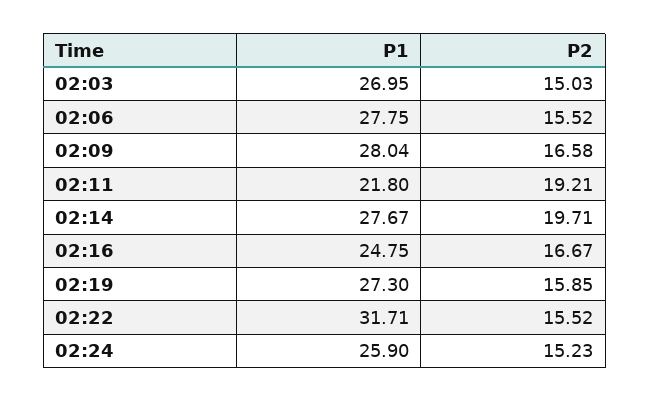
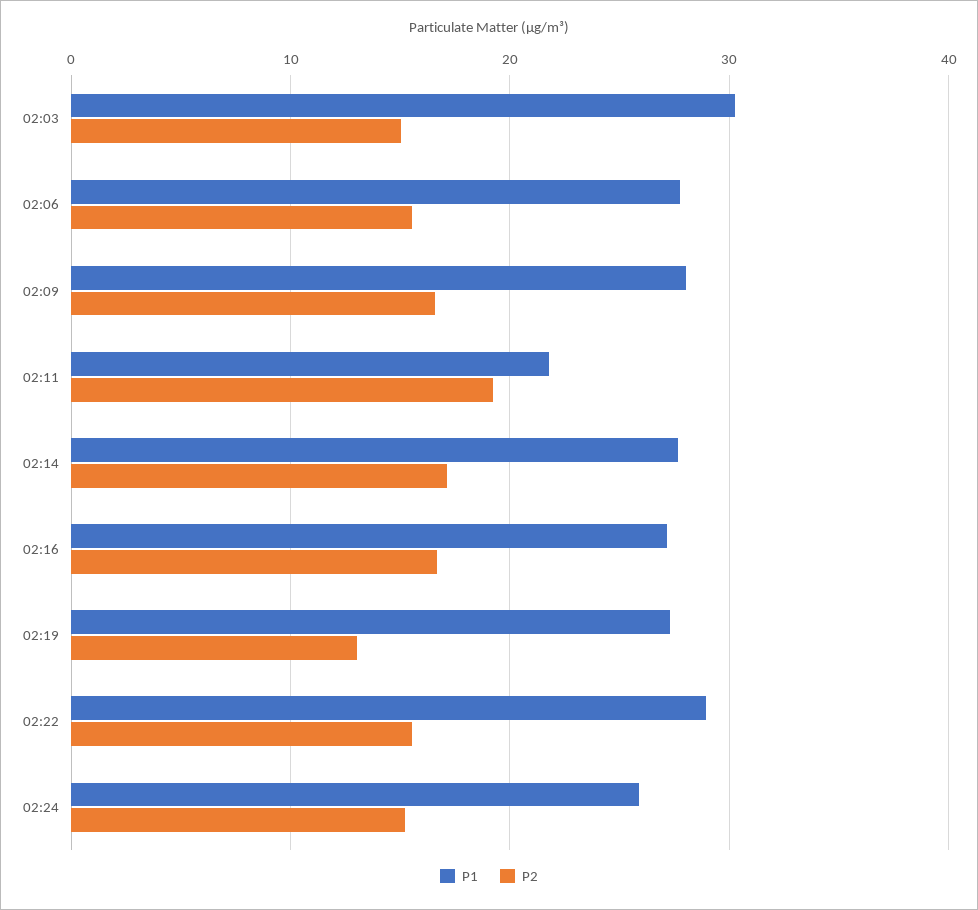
  {
    "P1": {
-     "02:03": 26.95,
+     "02:03": 30,
      "02:06": 27.75,
      "02:09": 28.04,
      "02:11": 21.8,
      "02:14": 27.67,
-     "02:16": 24.75,
+     "02:16": 27,
      "02:19": 27.3,
-     "02:22": 31.71,
+     "02:22": 29,
      "02:24": 25.9
    },
    "P2": {
      "02:03": 15.03,
      "02:06": 15.52,
      "02:09": 16.58,
      "02:11": 19.21,
-     "02:14": 19.71,
+     "02:14": 17,
      "02:16": 16.67,
-     "02:19": 15.85,
+     "02:19": 13,
      "02:22": 15.52,
      "02:24": 15.23
    }
  }

